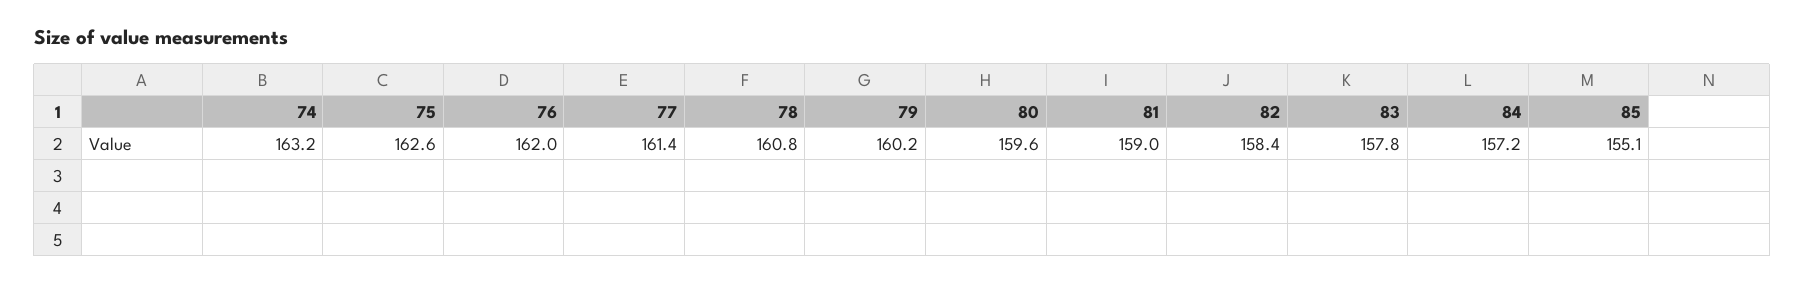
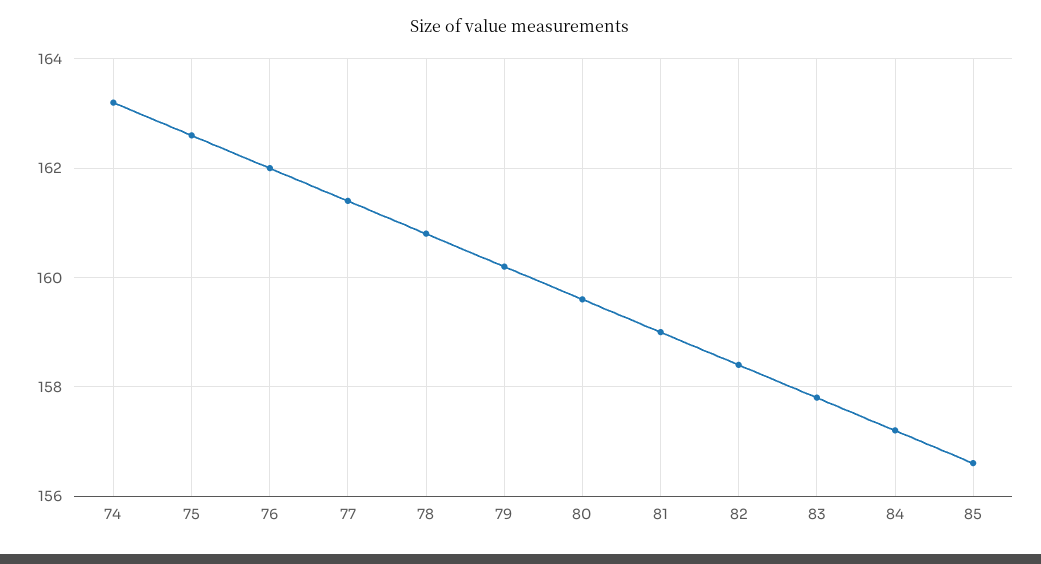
  {
    "74": 163.2,
    "75": 162.6,
    "76": 162,
    "77": 161.4,
    "78": 160.8,
    "79": 160.2,
    "80": 159.6,
    "81": 159,
    "82": 158.4,
    "83": 157.8,
    "84": 157.2,
-   "85": 155.1
+   "85": 156.5
  }

